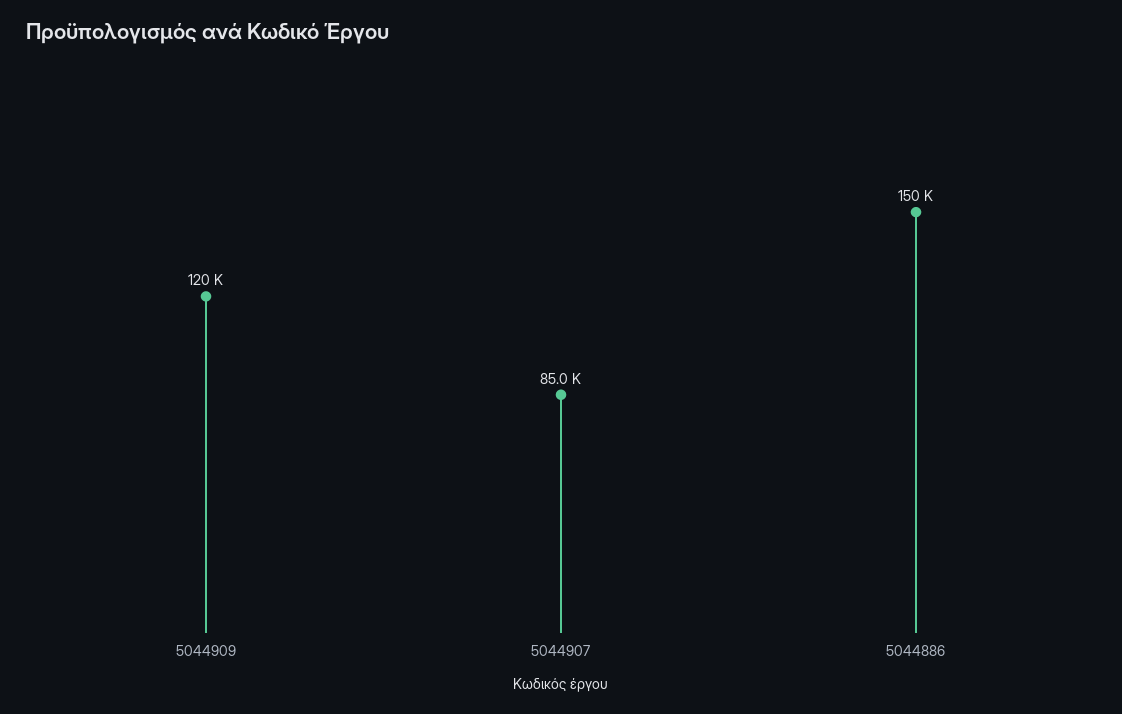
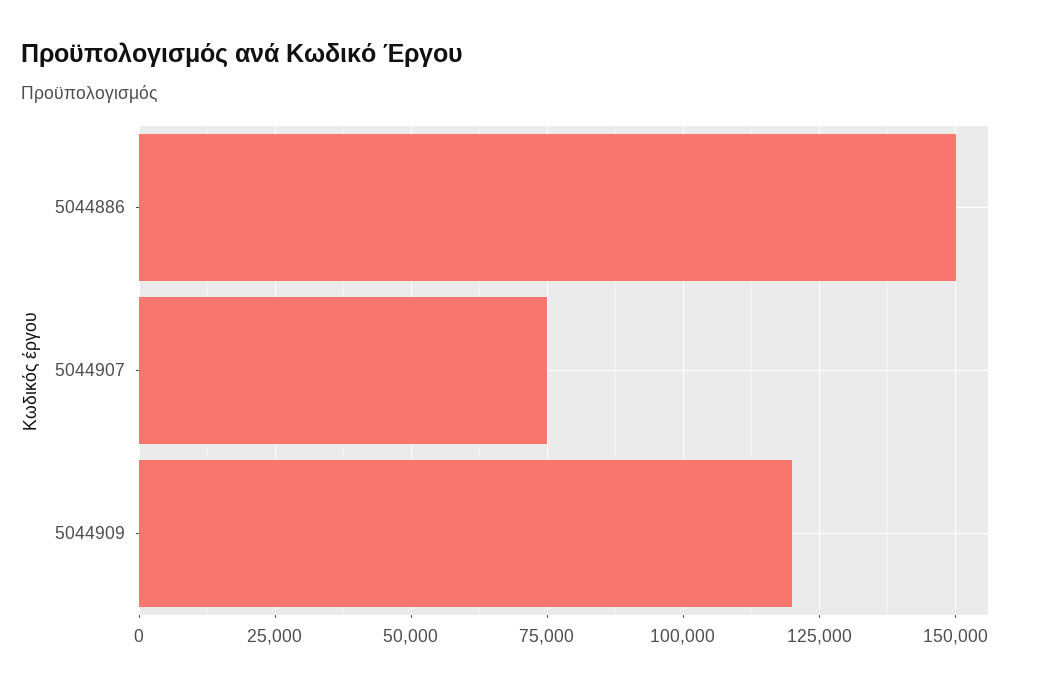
  {
    "5044909": 120000,
-   "5044907": 85000,
+   "5044907": 75000,
    "5044886": 150000
  }

